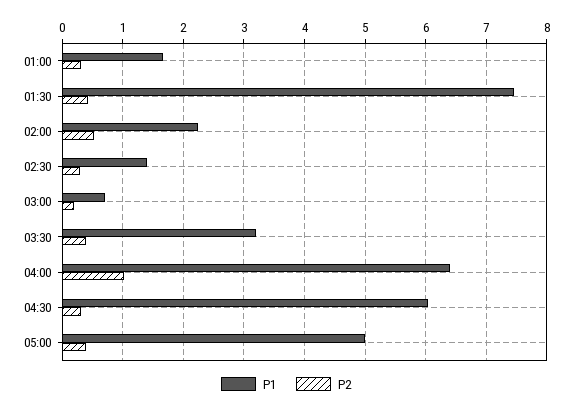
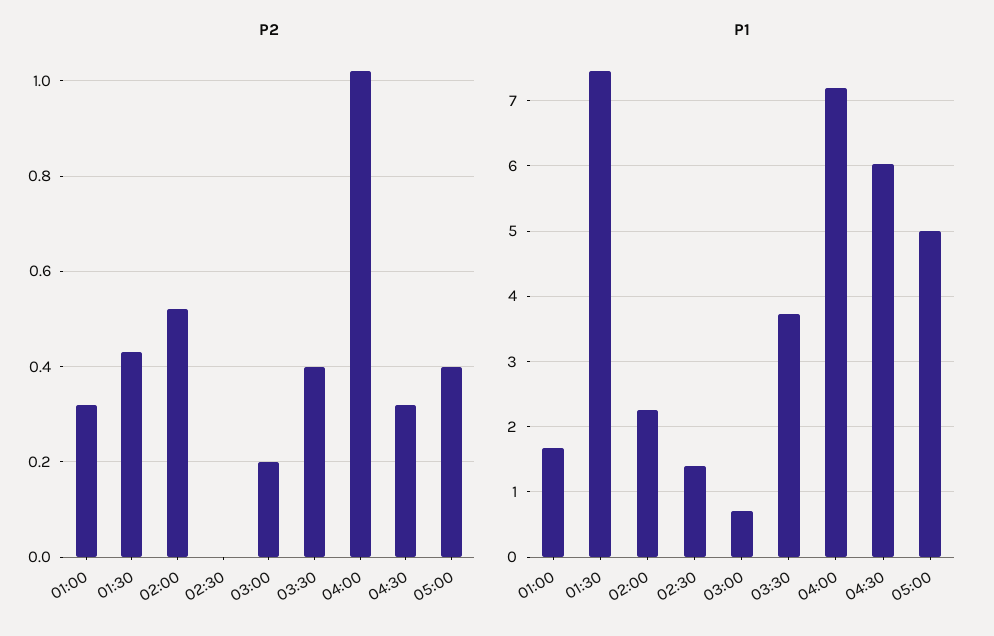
  {
    "P1": {
      "01:00": 1.7,
      "01:30": 7.5,
      "02:00": 2.3,
      "02:30": 1.4,
      "03:00": 0.7,
-     "03:30": 3.2,
+     "03:30": 3.7,
-     "04:00": 6.4,
+     "04:00": 7.2,
      "04:30": 6,
      "05:00": 5
    },
    "P2": {
      "01:00": 0.3,
      "01:30": 0.45,
      "02:00": 0.5,
-     "02:30": 0.3,
+     "02:30": 0,
      "03:00": 0.2,
      "03:30": 0.4,
      "04:00": 1,
      "04:30": 0.3,
      "05:00": 0.4
    }
  }

